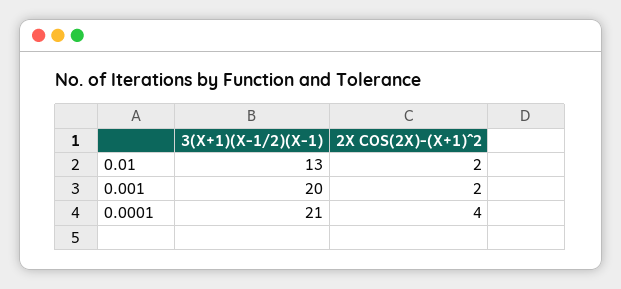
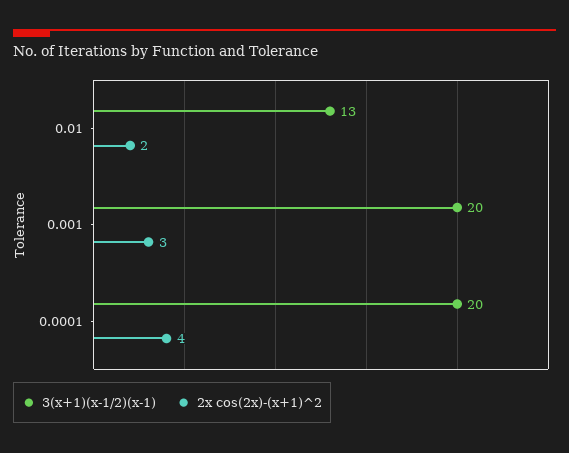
  {
    "3(X+1)(X-1/2)(X-1)": {
      "0.01": 13,
      "0.001": 20,
-     "0.0001": 21
+     "0.0001": 20
    },
    "2X COS(2X)-(X+1)^2": {
      "0.01": 2,
-     "0.001": 2,
+     "0.001": 3,
      "0.0001": 4
    }
  }

